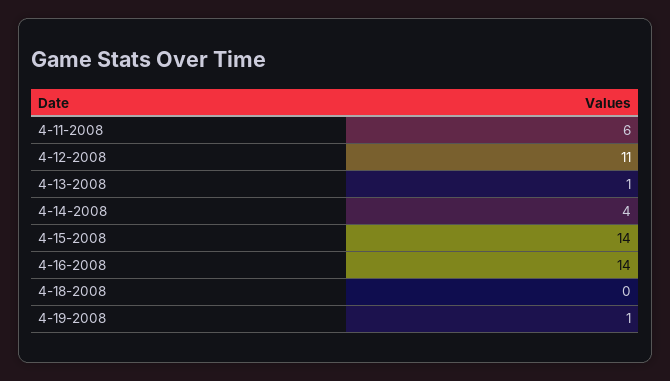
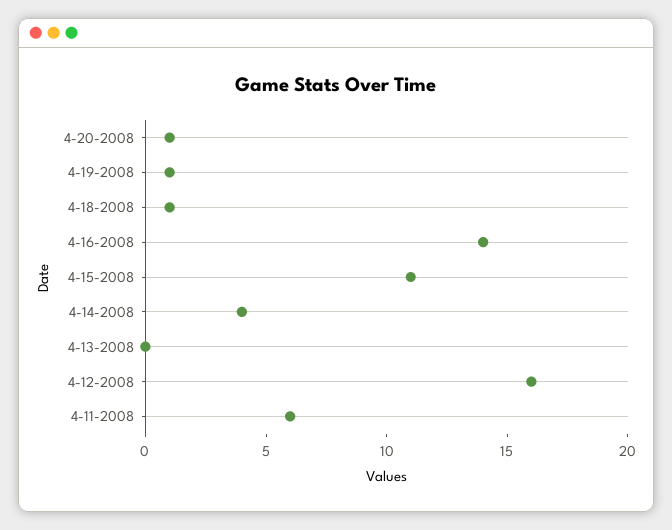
  {
    "4-11-2008": 6,
-   "4-12-2008": 11,
+   "4-12-2008": 16,
-   "4-13-2008": 1,
+   "4-13-2008": 0,
    "4-14-2008": 4,
-   "4-15-2008": 14,
+   "4-15-2008": 11,
    "4-16-2008": 14,
-   "4-18-2008": 0,
+   "4-18-2008": 1,
-   "4-19-2008": 1
+   "4-19-2008": 1,
+   "4-20-2008": 1
  }

